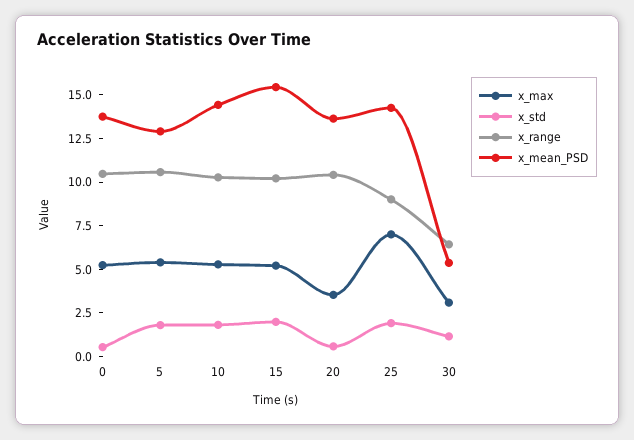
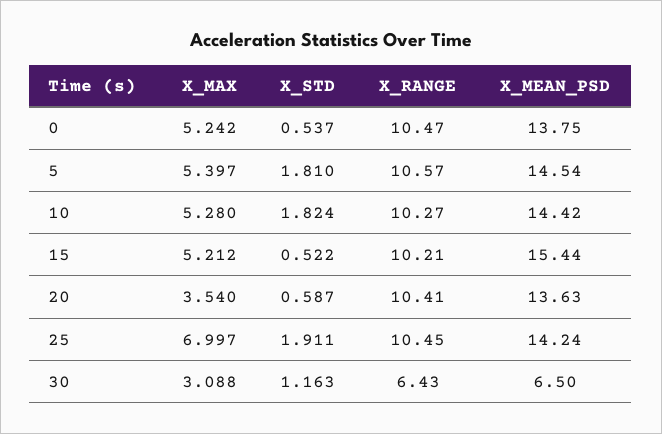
  {
    "x_max": {
      "0": 5.242,
      "5": 5.397,
      "10": 5.28,
      "15": 5.212,
      "20": 3.54,
      "25": 6.997,
      "30": 3.088
    },
    "x_std": {
      "0": 0.537,
      "5": 1.81,
      "10": 1.824,
-     "15": 2,
+     "15": 0.522,
      "20": 0.587,
      "25": 1.911,
      "30": 1.163
    },
    "x_range": {
      "0": 10.47,
      "5": 10.57,
      "10": 10.27,
      "15": 10.21,
      "20": 10.41,
-     "25": 9,
+     "25": 10.45,
      "30": 6.43
    },
    "x_mean_PSD": {
      "0": 13.75,
-     "5": 13,
+     "5": 14.54,
      "10": 14.42,
      "15": 15.44,
      "20": 13.63,
      "25": 14.24,
-     "30": 5.5
+     "30": 6.5
    }
  }

